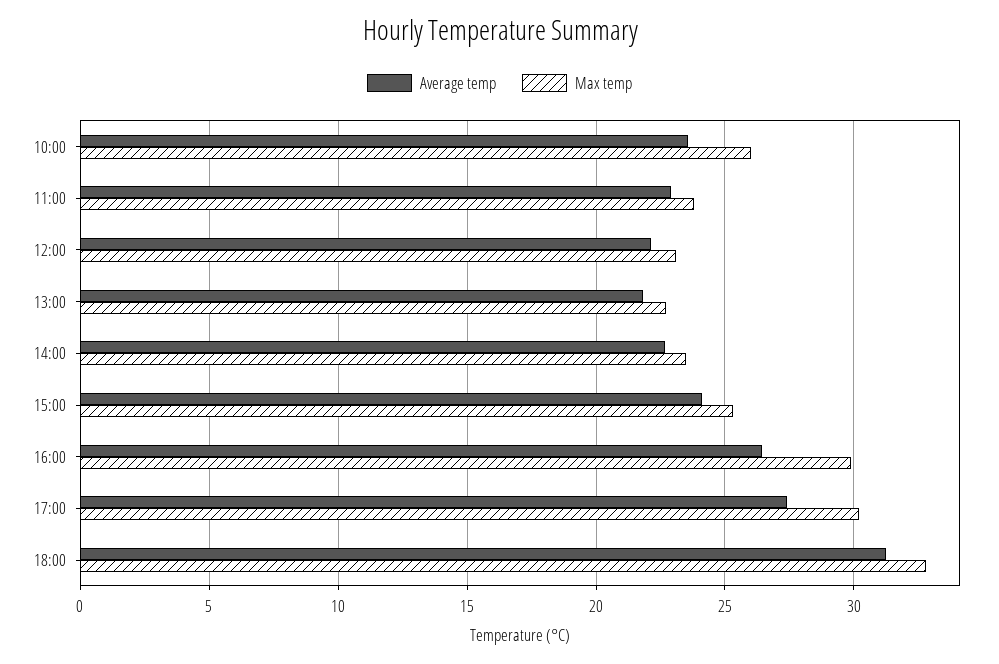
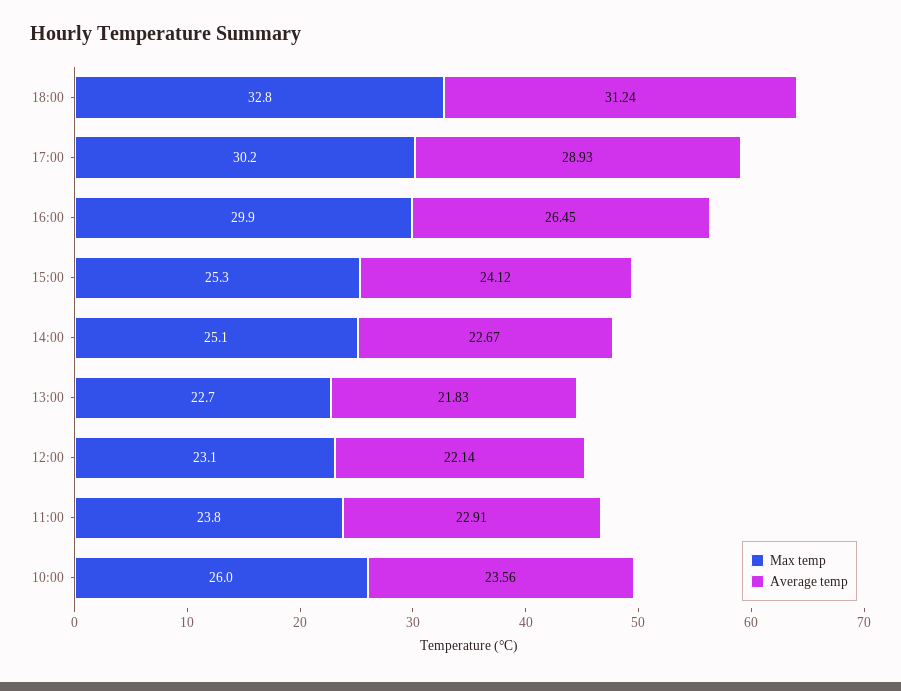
  {
    "Average temp": {
      "10:00": 23.56,
      "11:00": 22.91,
      "12:00": 22.14,
      "13:00": 21.83,
      "14:00": 22.67,
      "15:00": 24.12,
      "16:00": 26.45,
-     "17:00": 27.5,
+     "17:00": 28.93,
      "18:00": 31.24
    },
    "Max temp": {
      "10:00": 26,
      "11:00": 23.8,
      "12:00": 23.1,
      "13:00": 22.7,
-     "14:00": 23.5,
+     "14:00": 25.1,
      "15:00": 25.3,
      "16:00": 29.9,
      "17:00": 30.2,
      "18:00": 32.8
    }
  }

